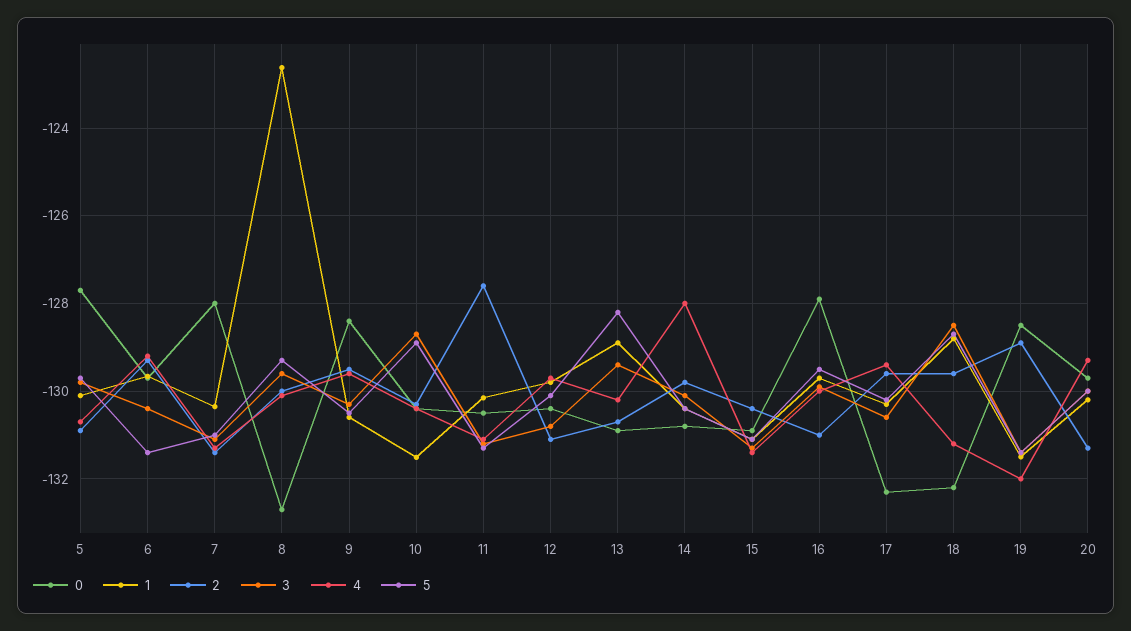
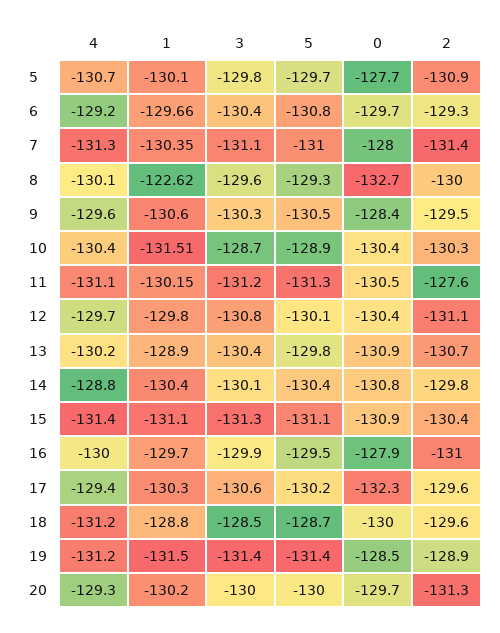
  {
    "0": {
      "5": -127.7,
      "6": -129.7,
      "7": -128,
      "8": -132.7,
      "9": -128.4,
      "10": -130.4,
      "11": -130.5,
      "12": -130.4,
      "13": -130.9,
      "14": -130.8,
      "15": -130.9,
      "16": -127.9,
      "17": -132.3,
-     "18": -132.2,
+     "18": -130,
      "19": -128.5,
      "20": -129.7
    },
    "1": {
      "5": -130.1,
      "6": -129.66,
      "7": -130.35,
      "8": -122.62,
      "9": -130.6,
      "10": -131.51,
      "11": -130.15,
      "12": -129.8,
      "13": -128.9,
      "14": -130.4,
      "15": -131.1,
      "16": -129.7,
      "17": -130.3,
      "18": -128.8,
      "19": -131.5,
      "20": -130.2
    },
    "2": {
      "5": -130.9,
      "6": -129.3,
      "7": -131.4,
      "8": -130,
      "9": -129.5,
      "10": -130.3,
      "11": -127.6,
      "12": -131.1,
      "13": -130.7,
      "14": -129.8,
      "15": -130.4,
      "16": -131,
      "17": -129.6,
      "18": -129.6,
      "19": -128.9,
      "20": -131.3
    },
    "3": {
      "5": -129.8,
      "6": -130.4,
      "7": -131.1,
      "8": -129.6,
      "9": -130.3,
      "10": -128.7,
      "11": -131.2,
      "12": -130.8,
-     "13": -129.4,
+     "13": -130.4,
      "14": -130.1,
      "15": -131.3,
      "16": -129.9,
      "17": -130.6,
      "18": -128.5,
      "19": -131.4,
      "20": -130
    },
    "4": {
      "5": -130.7,
      "6": -129.2,
      "7": -131.3,
      "8": -130.1,
      "9": -129.6,
      "10": -130.4,
      "11": -131.1,
      "12": -129.7,
      "13": -130.2,
-     "14": -128,
+     "14": -128.8,
      "15": -131.4,
      "16": -130,
      "17": -129.4,
      "18": -131.2,
-     "19": -132,
+     "19": -131.2,
      "20": -129.3
    },
    "5": {
      "5": -129.7,
-     "6": -131.4,
+     "6": -130.8,
      "7": -131,
      "8": -129.3,
      "9": -130.5,
      "10": -128.9,
      "11": -131.3,
      "12": -130.1,
-     "13": -128.2,
+     "13": -129.8,
      "14": -130.4,
      "15": -131.1,
      "16": -129.5,
      "17": -130.2,
      "18": -128.7,
      "19": -131.4,
      "20": -130
    }
  }

